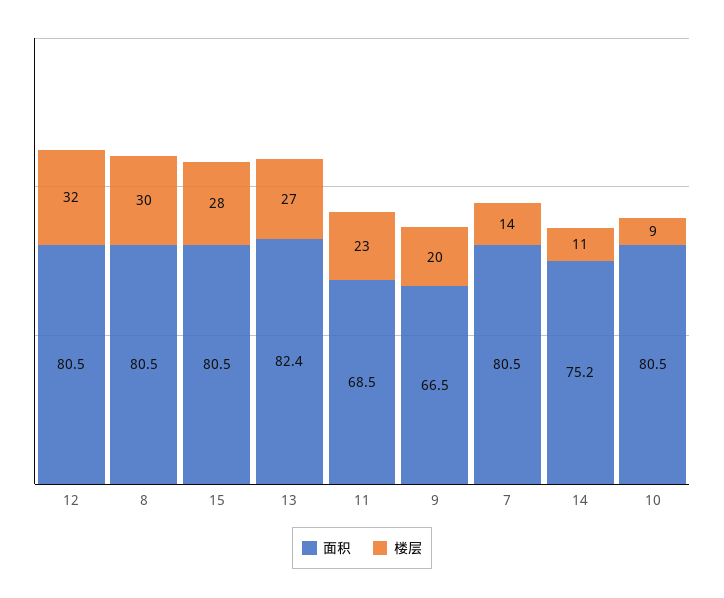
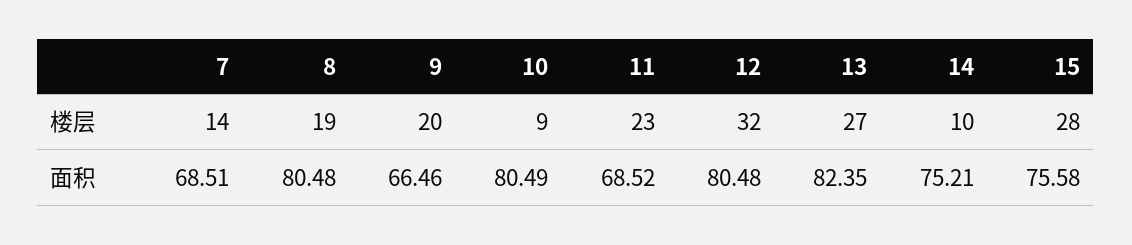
  {
    "面积": {
      "12": 80.48,
      "8": 80.48,
-     "15": 80.5,
+     "15": 75.58,
      "13": 82.35,
      "11": 68.52,
      "9": 66.46,
-     "7": 80.5,
+     "7": 68.51,
      "14": 75.21,
      "10": 80.49
    },
    "楼层": {
      "12": 32,
-     "8": 30,
+     "8": 19,
      "15": 28,
      "13": 27,
      "11": 23,
      "9": 20,
      "7": 14,
-     "14": 11,
+     "14": 10,
      "10": 9
    }
  }

